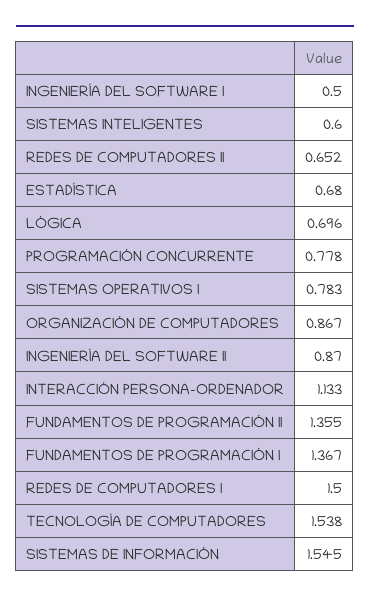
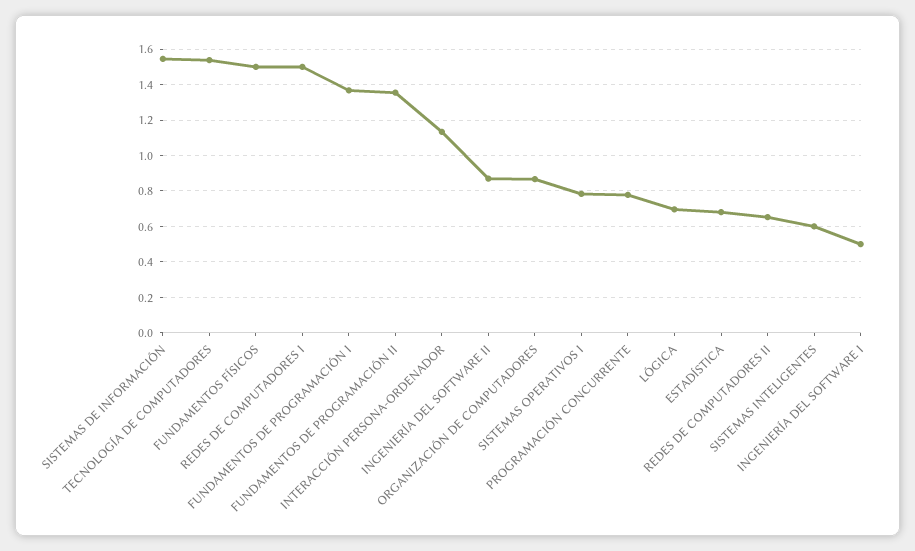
  {
    "INGENIERÍA DEL SOFTWARE I": 0.5,
    "SISTEMAS INTELIGENTES": 0.6,
    "REDES DE COMPUTADORES II": 0.652,
    "ESTADÍSTICA": 0.68,
    "LÓGICA": 0.696,
    "PROGRAMACIÓN CONCURRENTE": 0.778,
    "SISTEMAS OPERATIVOS I": 0.783,
    "ORGANIZACIÓN DE COMPUTADORES": 0.867,
    "INGENIERÍA DEL SOFTWARE II": 0.87,
    "INTERACCIÓN PERSONA-ORDENADOR": 1.133,
    "FUNDAMENTOS DE PROGRAMACIÓN II": 1.355,
    "FUNDAMENTOS DE PROGRAMACIÓN I": 1.367,
    "REDES DE COMPUTADORES I": 1.5,
    "TECNOLOGÍA DE COMPUTADORES": 1.538,
-   "SISTEMAS DE INFORMACIÓN": 1.545
+   "SISTEMAS DE INFORMACIÓN": 1.545,
+   "FUNDAMENTOS FÍSICOS": 1.5
  }

